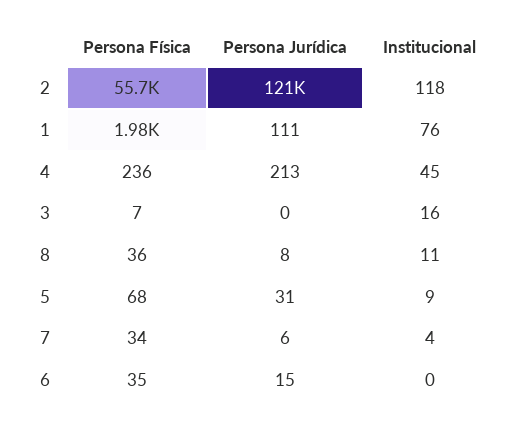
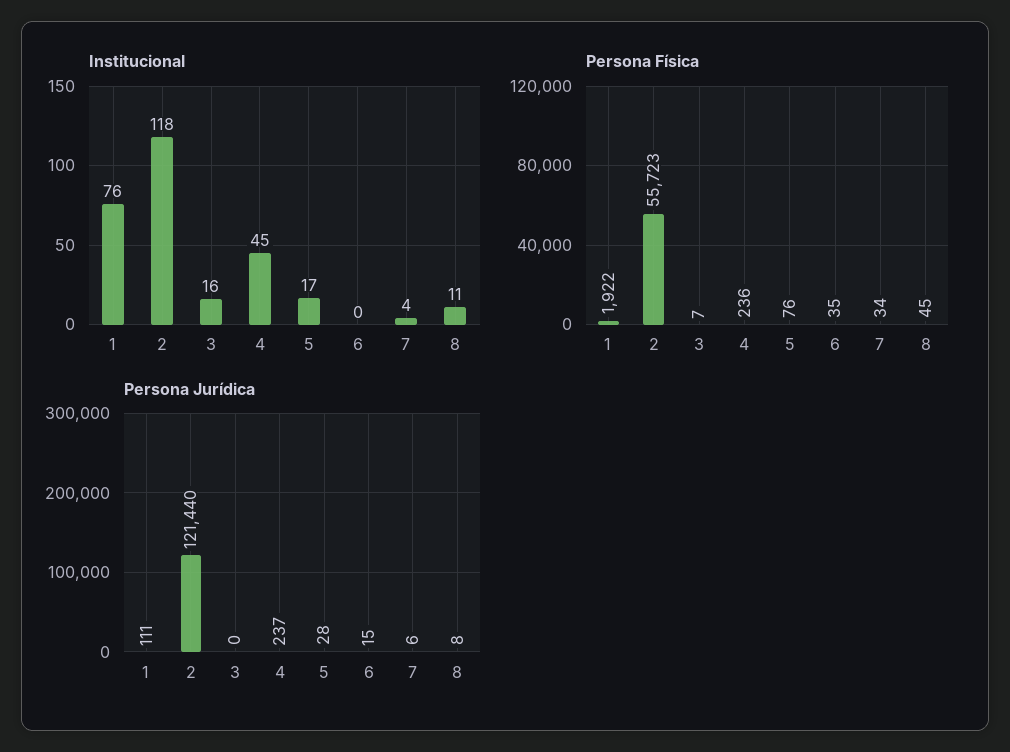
  {
    "Persona Física": {
      "2": 55723,
-     "1": 1980,
+     "1": 1922,
      "4": 236,
      "3": 7,
-     "8": 36,
+     "8": 45,
-     "5": 68,
+     "5": 76,
      "7": 34,
      "6": 35
    },
    "Persona Jurídica": {
      "2": 121440,
      "1": 111,
-     "4": 213,
+     "4": 237,
      "3": 0,
      "8": 8,
-     "5": 31,
+     "5": 28,
      "7": 6,
      "6": 15
    },
    "Institucional": {
      "2": 118,
      "1": 76,
      "4": 45,
      "3": 16,
      "8": 11,
-     "5": 9,
+     "5": 17,
      "7": 4,
      "6": 0
    }
  }

